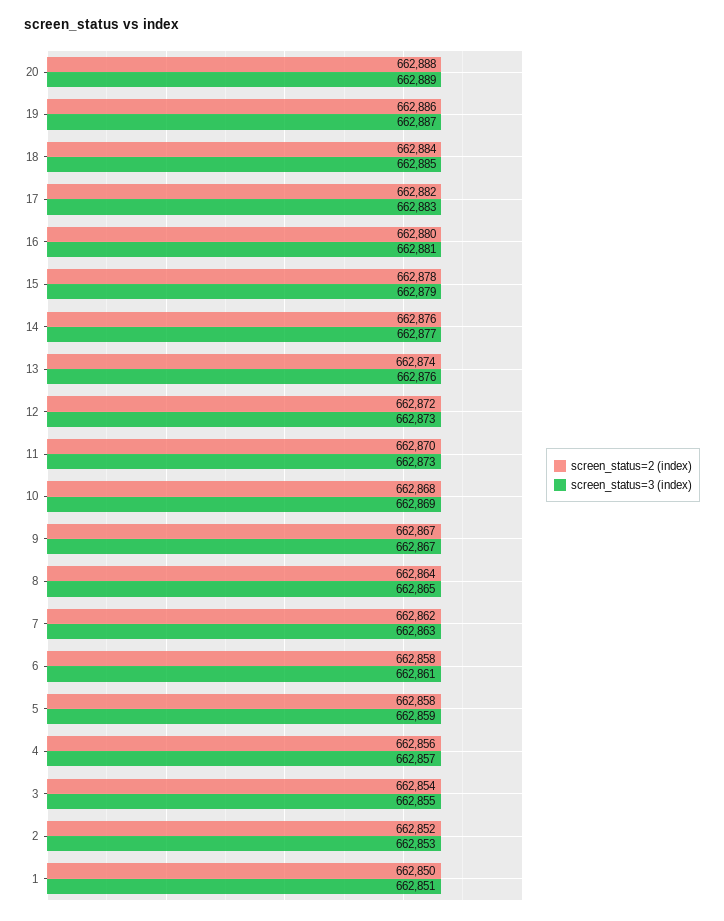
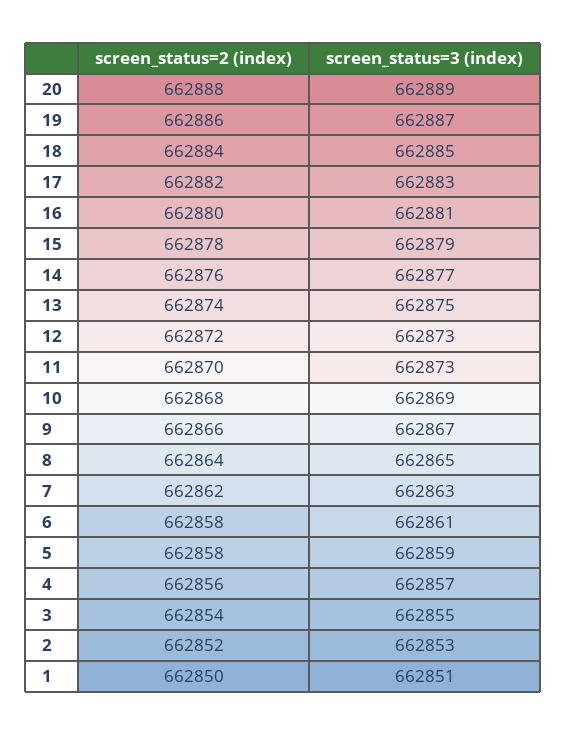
  {
    "screen_status=2 (index)": {
      "20": 662888,
      "19": 662886,
      "18": 662884,
      "17": 662882,
      "16": 662880,
      "15": 662878,
      "14": 662876,
      "13": 662874,
      "12": 662872,
      "11": 662870,
      "10": 662868,
-     "9": 662867,
+     "9": 662866,
      "8": 662864,
      "7": 662862,
      "6": 662858,
      "5": 662858,
      "4": 662856,
      "3": 662854,
      "2": 662852,
      "1": 662850
    },
    "screen_status=3 (index)": {
      "20": 662889,
      "19": 662887,
      "18": 662885,
      "17": 662883,
      "16": 662881,
      "15": 662879,
      "14": 662877,
-     "13": 662876,
+     "13": 662875,
      "12": 662873,
      "11": 662873,
      "10": 662869,
      "9": 662867,
      "8": 662865,
      "7": 662863,
      "6": 662861,
      "5": 662859,
      "4": 662857,
      "3": 662855,
      "2": 662853,
      "1": 662851
    }
  }

